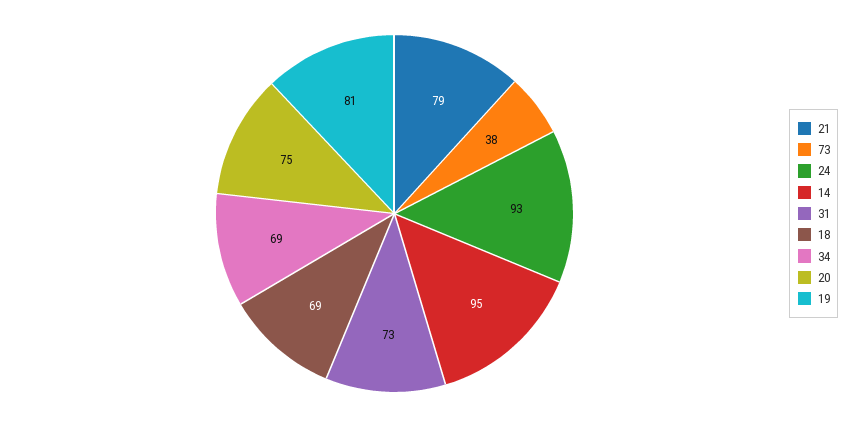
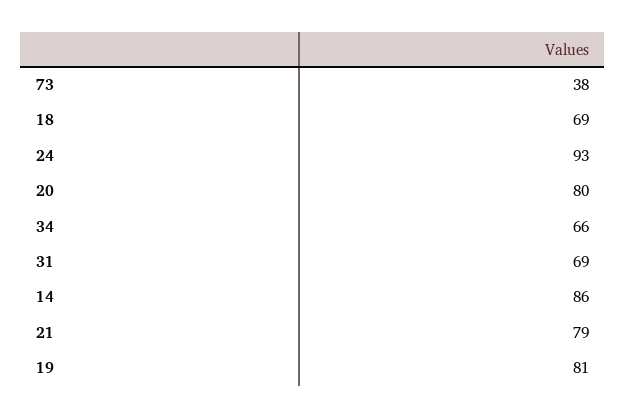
  {
    "21": 79,
    "73": 38,
    "24": 93,
-   "14": 95,
+   "14": 86,
-   "31": 73,
+   "31": 69,
    "18": 69,
-   "34": 69,
+   "34": 66,
-   "20": 75,
+   "20": 80,
    "19": 81
  }

